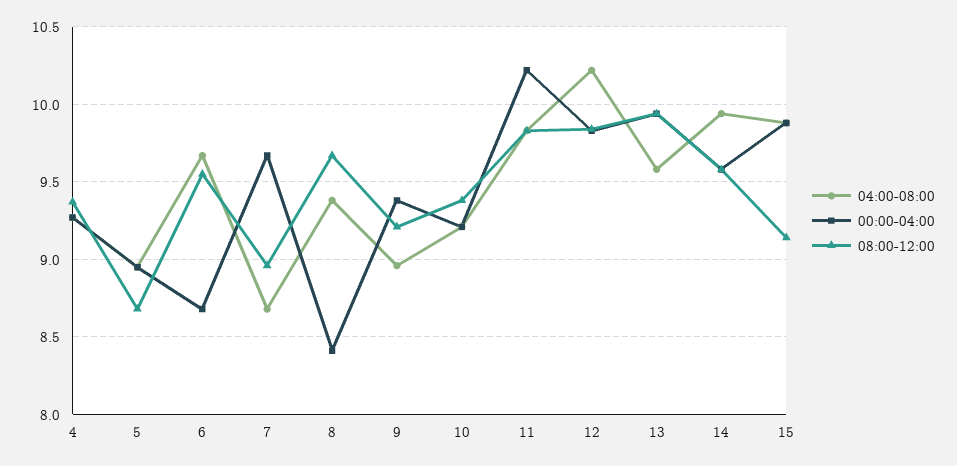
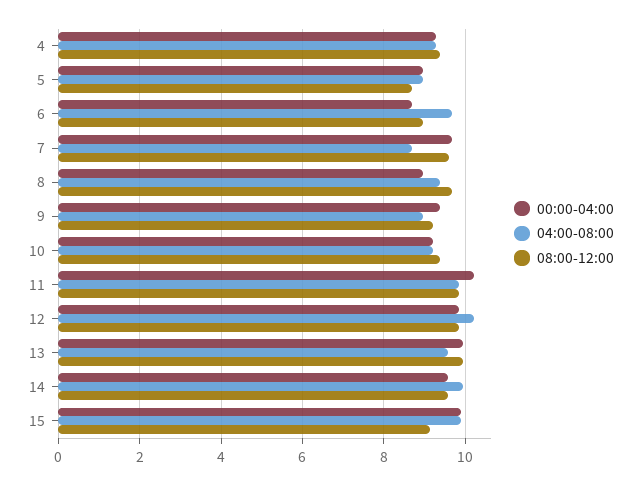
  {
    "04:00-08:00": {
      "4": 9.25,
      "5": 8.95,
      "6": 9.65,
      "7": 8.7,
      "8": 9.4,
      "9": 8.95,
      "10": 9.2,
      "11": 9.85,
      "12": 10.2,
      "13": 9.6,
      "14": 9.95,
      "15": 9.9
    },
    "00:00-04:00": {
      "4": 9.25,
      "5": 8.95,
      "6": 8.7,
      "7": 9.65,
-     "8": 8.4,
+     "8": 9,
      "9": 9.4,
      "10": 9.2,
      "11": 10.2,
      "12": 9.85,
      "13": 9.95,
      "14": 9.6,
      "15": 9.9
    },
    "08:00-12:00": {
      "4": 9.35,
      "5": 8.7,
-     "6": 9.55,
+     "6": 9,
-     "7": 8.95,
+     "7": 9.6,
      "8": 9.65,
      "9": 9.2,
      "10": 9.4,
      "11": 9.85,
      "12": 9.85,
      "13": 9.95,
      "14": 9.6,
      "15": 9.15
    }
  }

